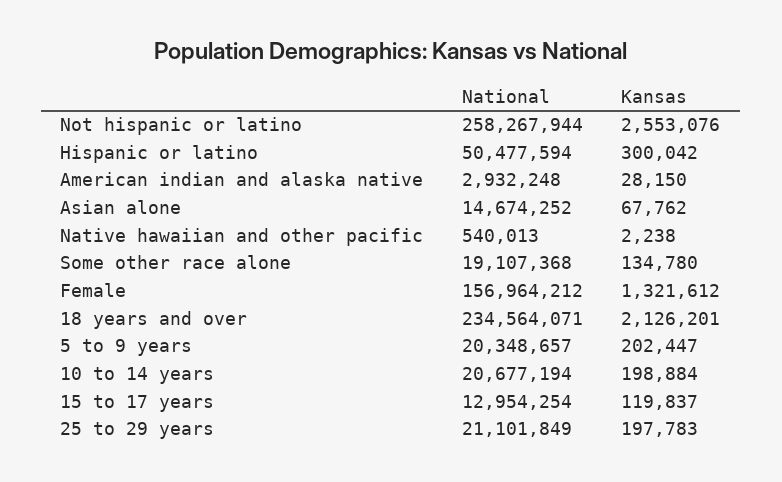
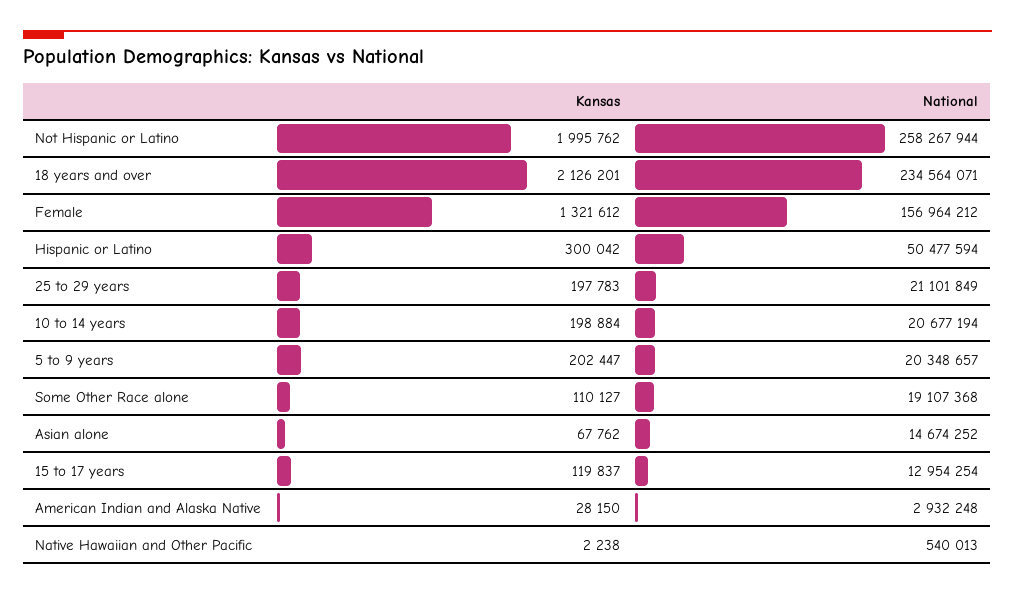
  {
    "National": {
      "Not hispanic or latino": 258267944,
      "Hispanic or latino": 50477594,
      "American indian and alaska native": 2932248,
      "Asian alone": 14674252,
      "Native hawaiian and other pacific": 540013,
      "Some other race alone": 19107368,
      "Female": 156964212,
      "18 years and over": 234564071,
      "5 to 9 years": 20348657,
      "10 to 14 years": 20677194,
      "15 to 17 years": 12954254,
      "25 to 29 years": 21101849
    },
    "Kansas": {
-     "Not hispanic or latino": 2553076,
+     "Not hispanic or latino": 1995762,
      "Hispanic or latino": 300042,
      "American indian and alaska native": 28150,
      "Asian alone": 67762,
      "Native hawaiian and other pacific": 2238,
-     "Some other race alone": 134780,
+     "Some other race alone": 110127,
      "Female": 1321612,
      "18 years and over": 2126201,
      "5 to 9 years": 202447,
      "10 to 14 years": 198884,
      "15 to 17 years": 119837,
      "25 to 29 years": 197783
    }
  }

